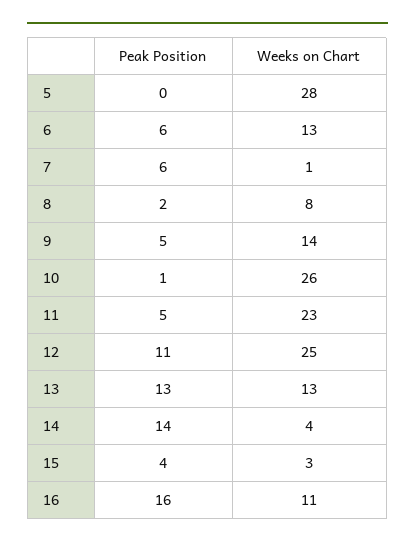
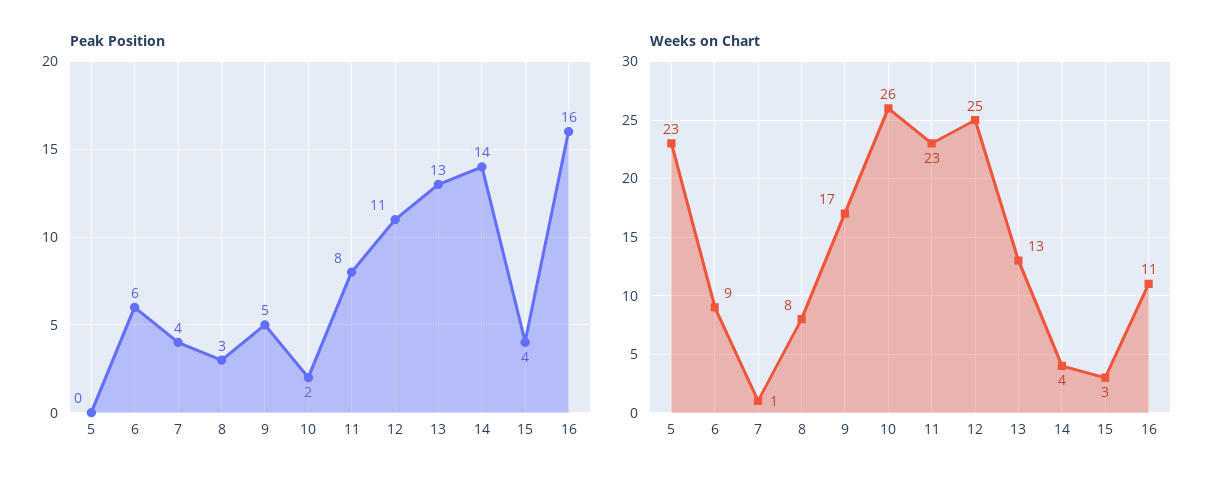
  {
    "Peak Position": {
      "5": 0,
      "6": 6,
-     "7": 6,
+     "7": 4,
-     "8": 2,
+     "8": 3,
      "9": 5,
-     "10": 1,
+     "10": 2,
-     "11": 5,
+     "11": 8,
      "12": 11,
      "13": 13,
      "14": 14,
      "15": 4,
      "16": 16
    },
    "Weeks on Chart": {
-     "5": 28,
+     "5": 23,
-     "6": 13,
+     "6": 9,
      "7": 1,
      "8": 8,
-     "9": 14,
+     "9": 17,
      "10": 26,
      "11": 23,
      "12": 25,
      "13": 13,
      "14": 4,
      "15": 3,
      "16": 11
    }
  }

